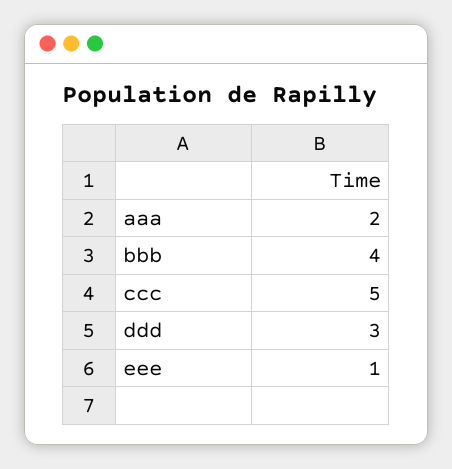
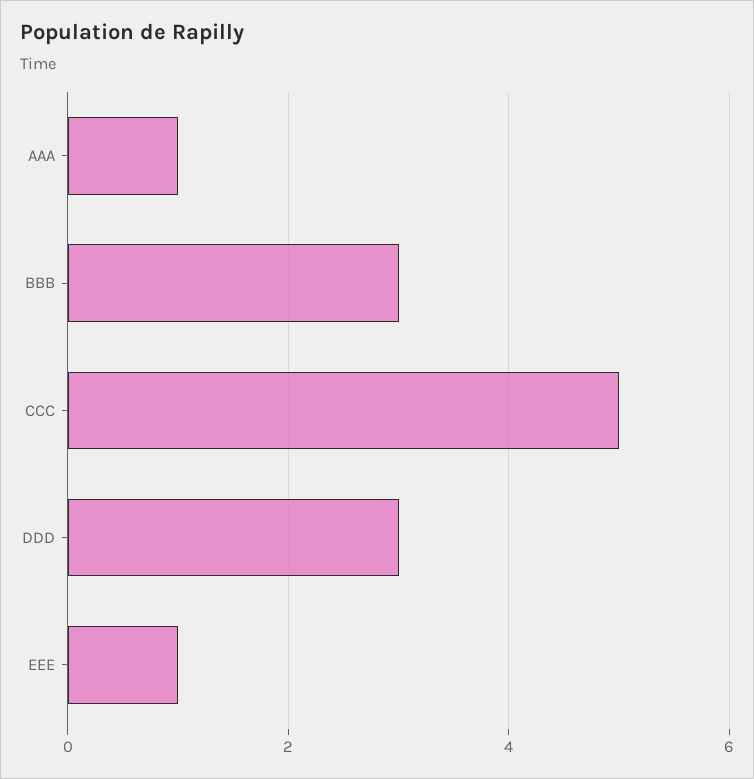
  {
-   "aaa": 2,
+   "aaa": 1,
-   "bbb": 4,
+   "bbb": 3,
    "ccc": 5,
    "ddd": 3,
    "eee": 1
  }

